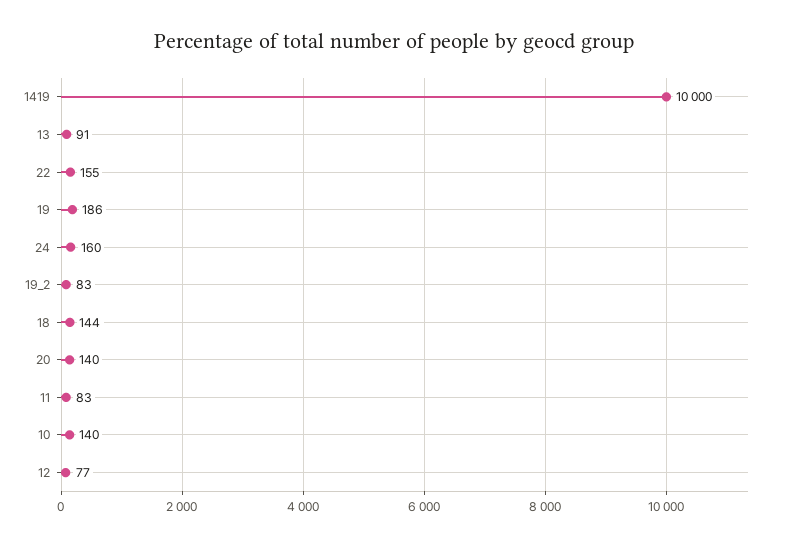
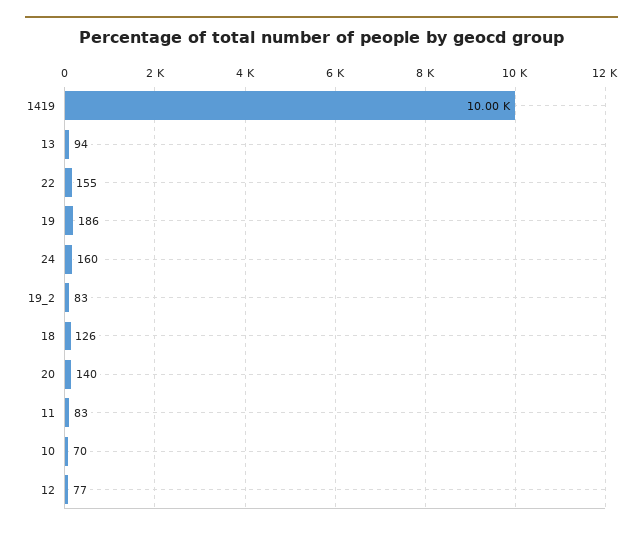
  {
    "1419": 10000,
-   "13": 91,
+   "13": 94,
    "22": 155,
    "19": 186,
    "24": 160,
    "19_2": 83,
-   "18": 144,
+   "18": 126,
    "20": 140,
    "11": 83,
-   "10": 140,
+   "10": 70,
    "12": 77
  }

